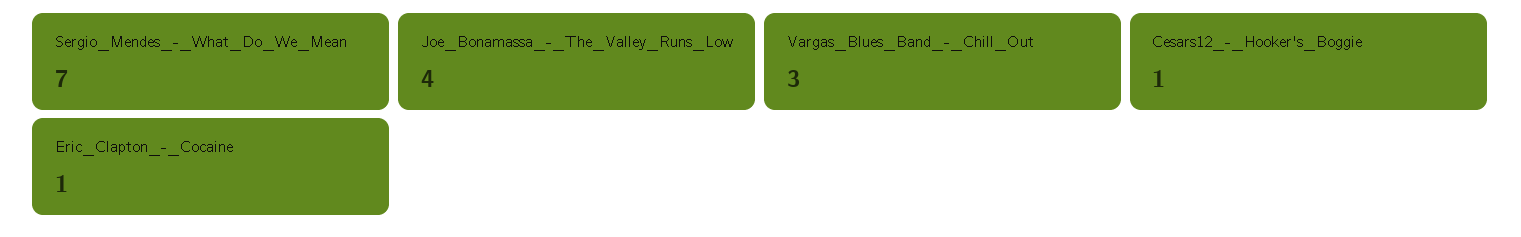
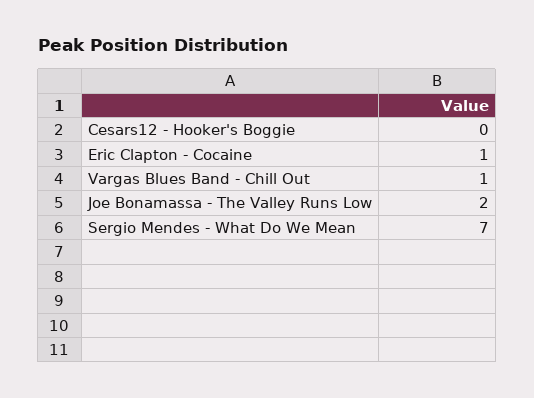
  {
    "Sergio_Mendes_-_What_Do_We_Mean": 7,
-   "Joe_Bonamassa_-_The_Valley_Runs_Low": 4,
+   "Joe_Bonamassa_-_The_Valley_Runs_Low": 2,
-   "Vargas_Blues_Band_-_Chill_Out": 3,
+   "Vargas_Blues_Band_-_Chill_Out": 1,
-   "Cesars12_-_Hooker's_Boggie": 1,
+   "Cesars12_-_Hooker's_Boggie": 0,
    "Eric_Clapton_-_Cocaine": 1
  }

